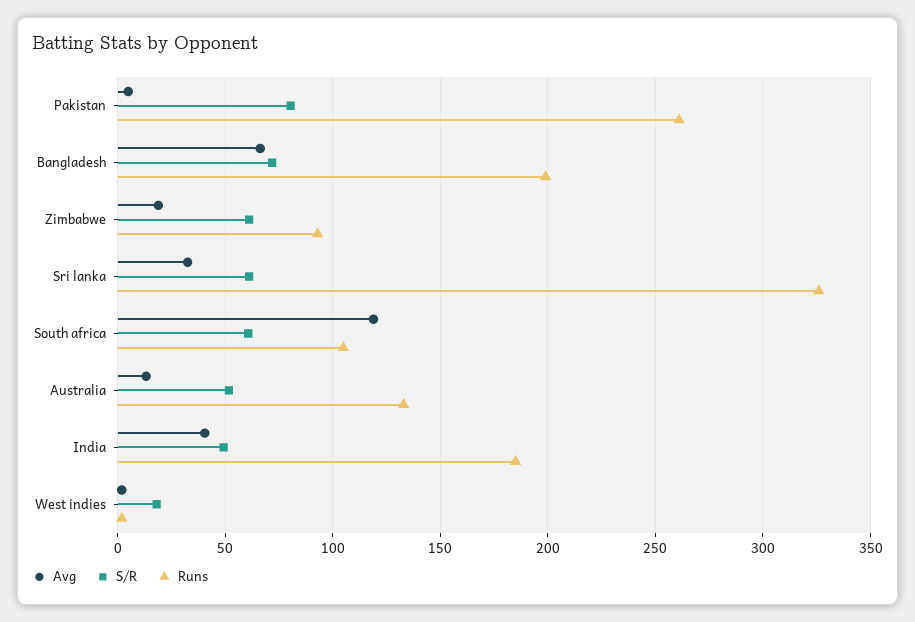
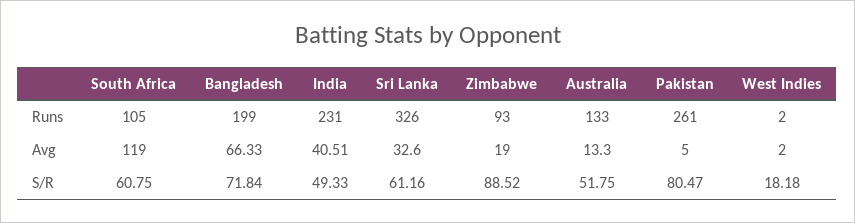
  {
    "Avg": {
      "Pakistan": 5,
      "Bangladesh": 66.33,
      "Zimbabwe": 19,
      "Sri lanka": 32.6,
      "South africa": 119,
      "Australia": 13.3,
      "India": 40.51,
      "West indies": 2
    },
    "S/R": {
      "Pakistan": 80.47,
      "Bangladesh": 71.84,
-     "Zimbabwe": 60,
+     "Zimbabwe": 88.52,
      "Sri lanka": 61.16,
      "South africa": 60.75,
      "Australia": 51.75,
      "India": 49.33,
      "West indies": 18.18
    },
    "Runs": {
      "Pakistan": 261,
      "Bangladesh": 199,
      "Zimbabwe": 93,
      "Sri lanka": 326,
      "South africa": 105,
      "Australia": 133,
-     "India": 185,
+     "India": 231,
      "West indies": 2
    }
  }

